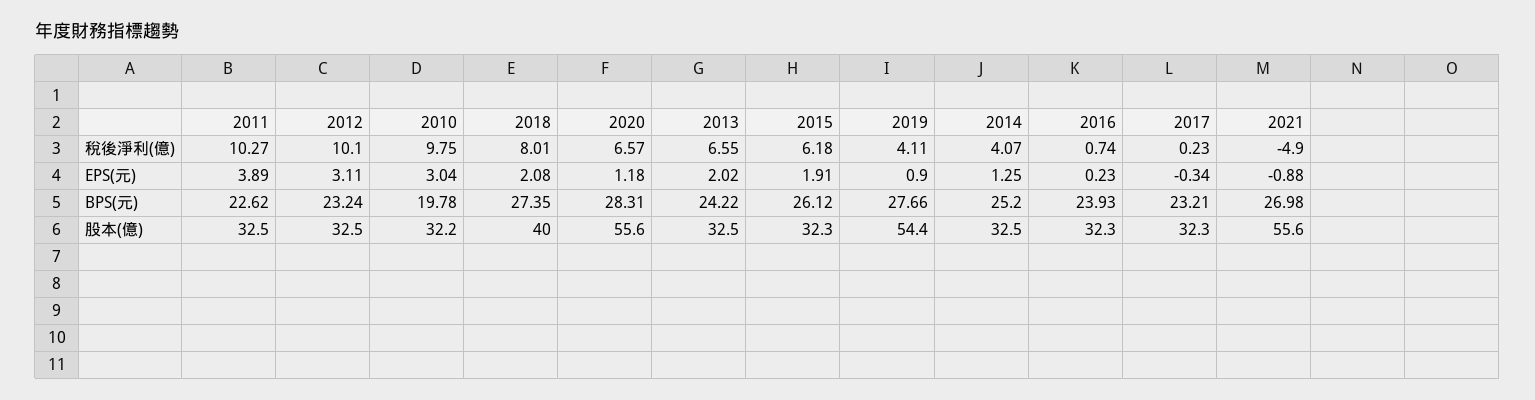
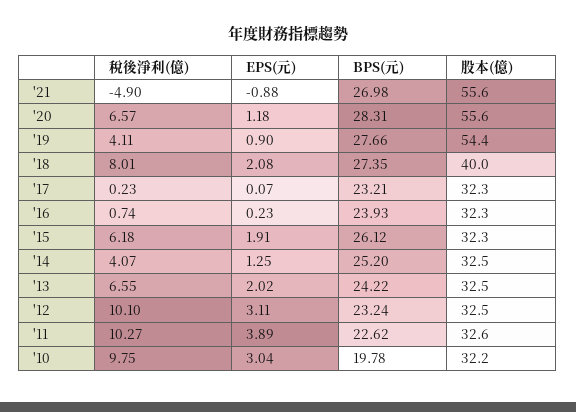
  {
    "2011": {
      "稅後淨利(億)": 10.27,
      "EPS(元)": 3.89,
      "BPS(元)": 22.62,
-     "股本(億)": 32.5
+     "股本(億)": 32.6
    },
    "2012": {
      "稅後淨利(億)": 10.1,
      "EPS(元)": 3.11,
      "BPS(元)": 23.24,
      "股本(億)": 32.5
    },
    "2010": {
      "稅後淨利(億)": 9.75,
      "EPS(元)": 3.04,
      "BPS(元)": 19.78,
      "股本(億)": 32.2
    },
    "2018": {
      "稅後淨利(億)": 8.01,
      "EPS(元)": 2.08,
      "BPS(元)": 27.35,
      "股本(億)": 40
    },
    "2020": {
      "稅後淨利(億)": 6.57,
      "EPS(元)": 1.18,
      "BPS(元)": 28.31,
      "股本(億)": 55.6
    },
    "2013": {
      "稅後淨利(億)": 6.55,
      "EPS(元)": 2.02,
      "BPS(元)": 24.22,
      "股本(億)": 32.5
    },
    "2015": {
      "稅後淨利(億)": 6.18,
      "EPS(元)": 1.91,
      "BPS(元)": 26.12,
      "股本(億)": 32.3
    },
    "2019": {
      "稅後淨利(億)": 4.11,
      "EPS(元)": 0.9,
      "BPS(元)": 27.66,
      "股本(億)": 54.4
    },
    "2014": {
      "稅後淨利(億)": 4.07,
      "EPS(元)": 1.25,
      "BPS(元)": 25.2,
      "股本(億)": 32.5
    },
    "2016": {
      "稅後淨利(億)": 0.74,
      "EPS(元)": 0.23,
      "BPS(元)": 23.93,
      "股本(億)": 32.3
    },
    "2017": {
      "稅後淨利(億)": 0.23,
-     "EPS(元)": -0.34,
+     "EPS(元)": 0.07,
      "BPS(元)": 23.21,
      "股本(億)": 32.3
    },
    "2021": {
      "稅後淨利(億)": -4.9,
      "EPS(元)": -0.88,
      "BPS(元)": 26.98,
      "股本(億)": 55.6
    }
  }

